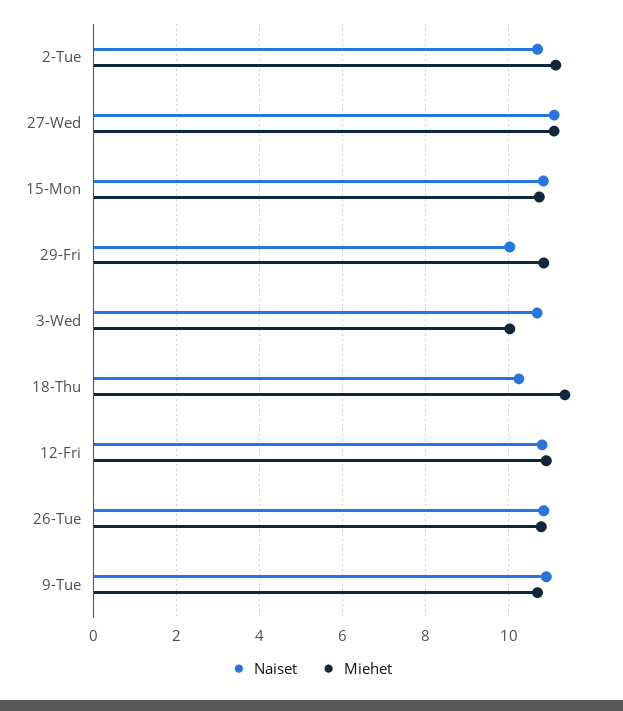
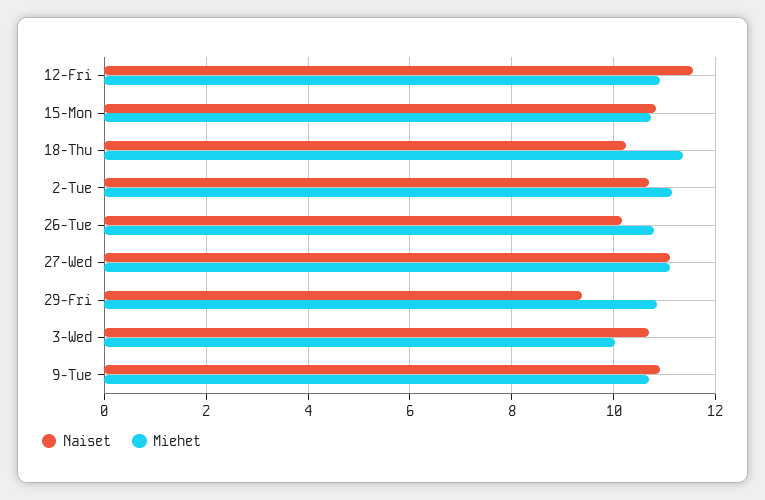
  {
    "Naiset": {
      "2-Tue": 10.8,
      "27-Wed": 11.2,
      "15-Mon": 10.8,
-     "29-Fri": 10,
+     "29-Fri": 9.4,
      "3-Wed": 10.6,
      "18-Thu": 10.2,
-     "12-Fri": 10.8,
+     "12-Fri": 11.6,
-     "26-Tue": 10.8,
+     "26-Tue": 10.2,
      "9-Tue": 11
    },
    "Miehet": {
      "2-Tue": 11.2,
      "27-Wed": 11.2,
      "15-Mon": 10.8,
      "29-Fri": 10.8,
      "3-Wed": 10,
      "18-Thu": 11.4,
      "12-Fri": 11,
      "26-Tue": 10.8,
      "9-Tue": 10.8
    }
  }

